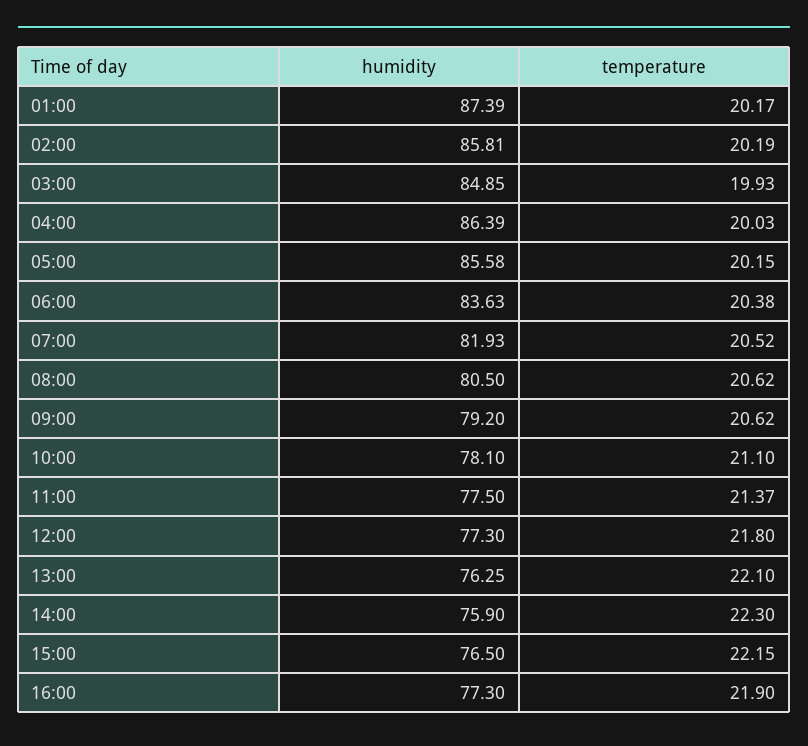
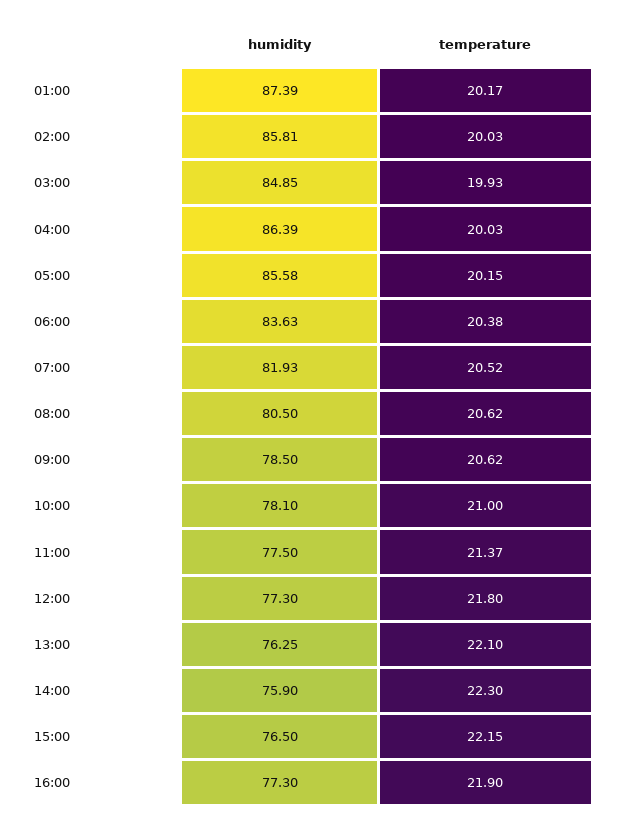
  {
    "humidity": {
      "01:00": 87.39,
      "02:00": 85.81,
      "03:00": 84.85,
      "04:00": 86.39,
      "05:00": 85.58,
      "06:00": 83.63,
      "07:00": 81.93,
      "08:00": 80.5,
-     "09:00": 79.2,
+     "09:00": 78.5,
      "10:00": 78.1,
      "11:00": 77.5,
      "12:00": 77.3,
      "13:00": 76.25,
      "14:00": 75.9,
      "15:00": 76.5,
      "16:00": 77.3
    },
    "temperature": {
      "01:00": 20.17,
-     "02:00": 20.19,
+     "02:00": 20.03,
      "03:00": 19.93,
      "04:00": 20.03,
      "05:00": 20.15,
      "06:00": 20.38,
      "07:00": 20.52,
      "08:00": 20.62,
      "09:00": 20.62,
-     "10:00": 21.1,
+     "10:00": 21,
      "11:00": 21.37,
      "12:00": 21.8,
      "13:00": 22.1,
      "14:00": 22.3,
      "15:00": 22.15,
      "16:00": 21.9
    }
  }

